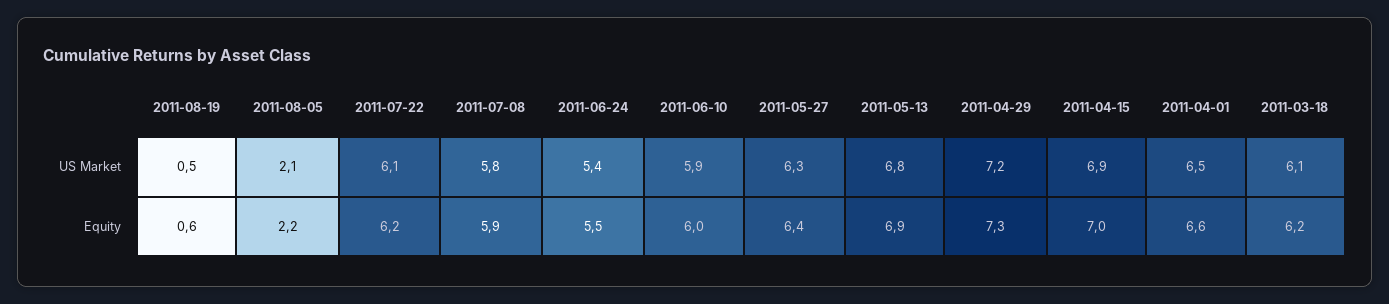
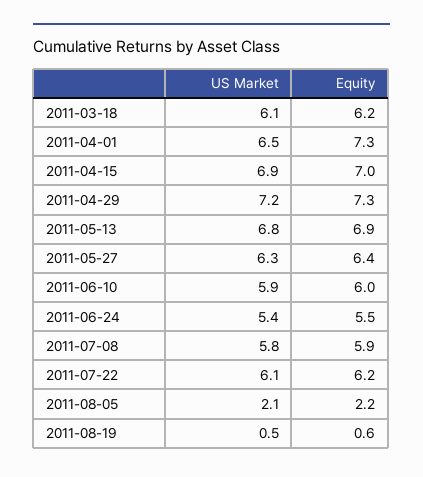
  {
    "2011-08-19": {
      "US Market": 0.5,
      "Equity": 0.6
    },
    "2011-08-05": {
      "US Market": 2.1,
      "Equity": 2.2
    },
    "2011-07-22": {
      "US Market": 6.1,
      "Equity": 6.2
    },
    "2011-07-08": {
      "US Market": 5.8,
      "Equity": 5.9
    },
    "2011-06-24": {
      "US Market": 5.4,
      "Equity": 5.5
    },
    "2011-06-10": {
      "US Market": 5.9,
      "Equity": 6
    },
    "2011-05-27": {
      "US Market": 6.3,
      "Equity": 6.4
    },
    "2011-05-13": {
      "US Market": 6.8,
      "Equity": 6.9
    },
    "2011-04-29": {
      "US Market": 7.2,
      "Equity": 7.3
    },
    "2011-04-15": {
      "US Market": 6.9,
      "Equity": 7
    },
    "2011-04-01": {
      "US Market": 6.5,
-     "Equity": 6.6
+     "Equity": 7.3
    },
    "2011-03-18": {
      "US Market": 6.1,
      "Equity": 6.2
    }
  }

